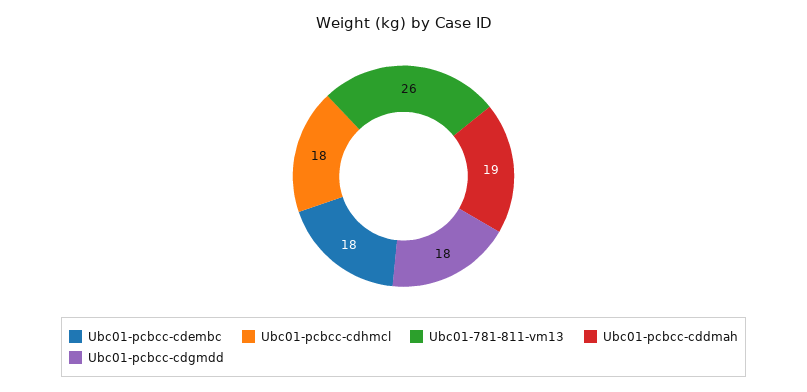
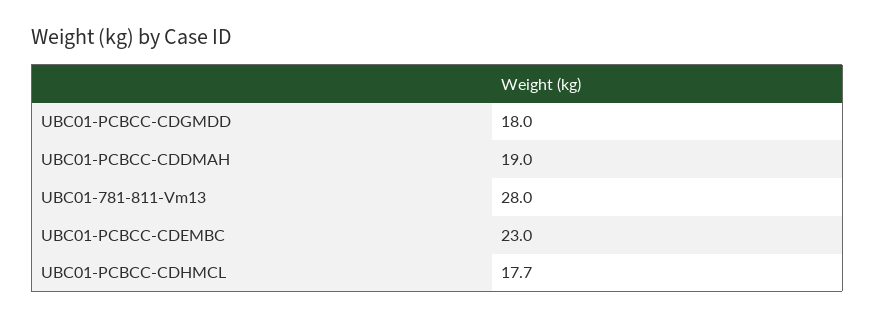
  {
-   "Ubc01-pcbcc-cdembc": 18,
+   "Ubc01-pcbcc-cdembc": 23,
-   "Ubc01-pcbcc-cdhmcl": 18,
+   "Ubc01-pcbcc-cdhmcl": 17.7,
-   "Ubc01-781-811-vm13": 26,
+   "Ubc01-781-811-vm13": 28,
    "Ubc01-pcbcc-cddmah": 19,
    "Ubc01-pcbcc-cdgmdd": 18
  }

